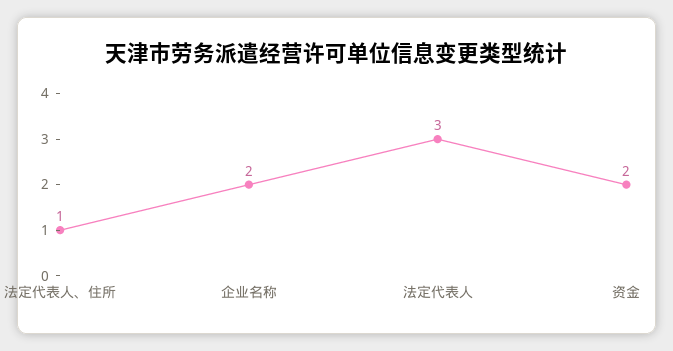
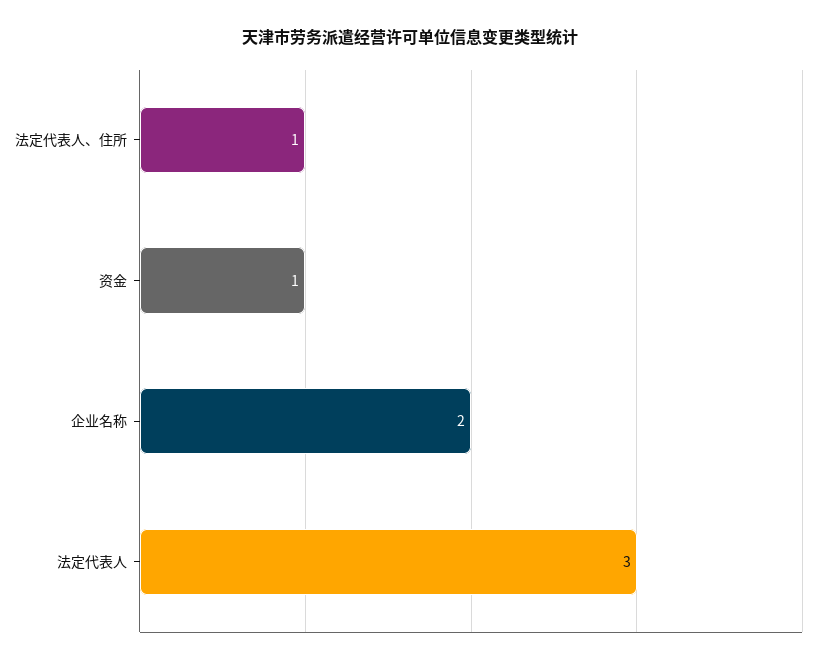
  {
    "法定代表人、住所": 1,
    "企业名称": 2,
    "法定代表人": 3,
-   "资金": 2
+   "资金": 1
  }

